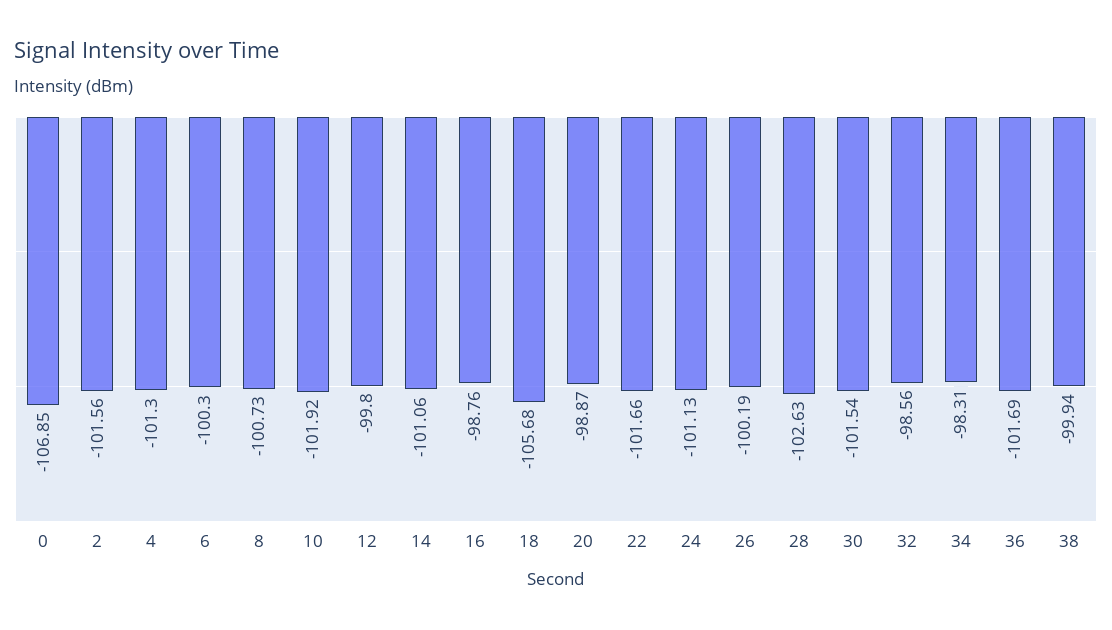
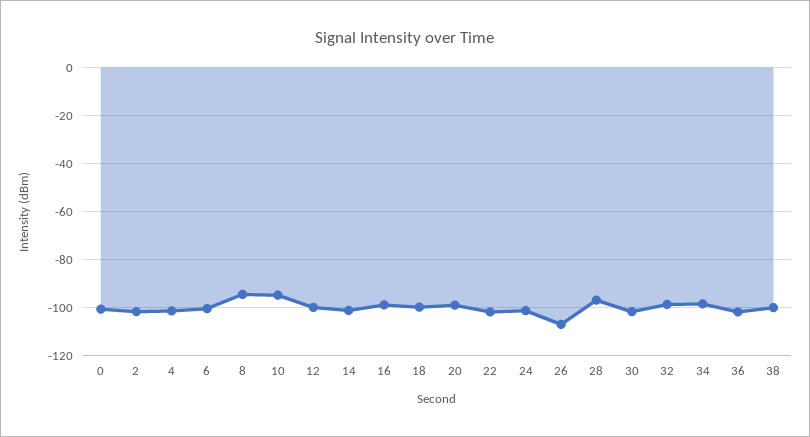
  {
-   "0": -106.85,
+   "0": -100,
    "2": -101.56,
    "4": -101.3,
    "6": -100.3,
-   "8": -100.73,
+   "8": -95,
-   "10": -101.92,
+   "10": -95,
    "12": -99.8,
    "14": -101.06,
    "16": -98.76,
-   "18": -105.68,
+   "18": -100,
    "20": -98.87,
    "22": -101.66,
    "24": -101.13,
-   "26": -100.19,
+   "26": -107.5,
-   "28": -102.63,
+   "28": -97.5,
    "30": -101.54,
    "32": -98.56,
    "34": -98.31,
    "36": -101.69,
    "38": -99.94
  }

